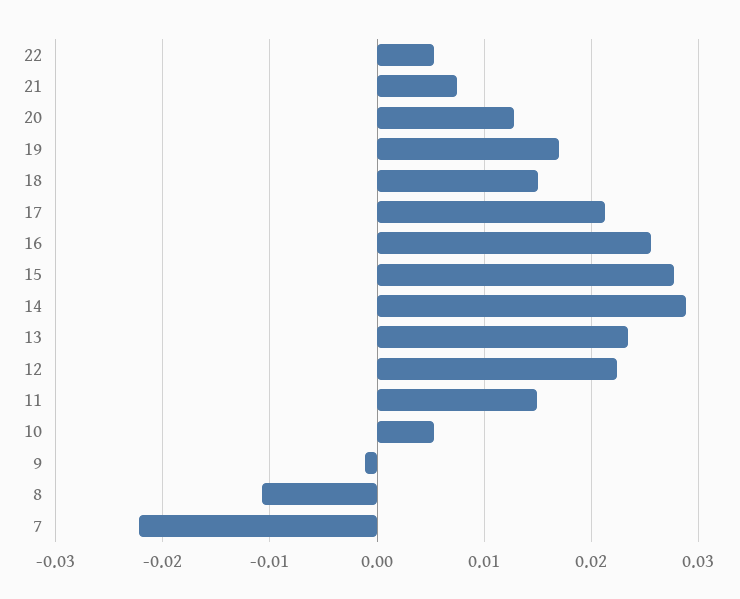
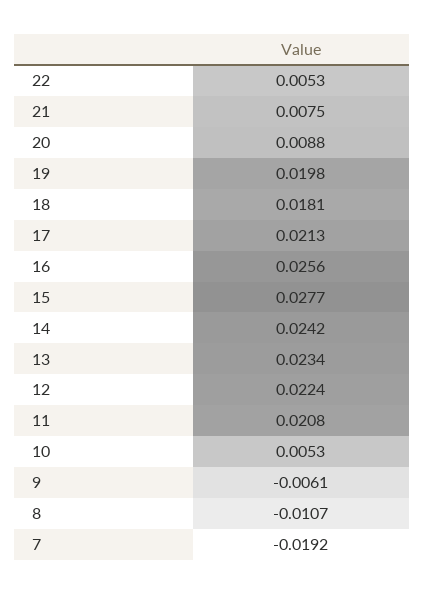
  {
    "22": 0.0053,
    "21": 0.0075,
-   "20": 0.013,
+   "20": 0.0088,
-   "19": 0.017,
+   "19": 0.0198,
-   "18": 0.015,
+   "18": 0.0181,
    "17": 0.0213,
    "16": 0.0256,
    "15": 0.0277,
-   "14": 0.029,
+   "14": 0.0242,
    "13": 0.0234,
    "12": 0.0224,
-   "11": 0.015,
+   "11": 0.0208,
    "10": 0.0053,
-   "9": -0.001,
+   "9": -0.0061,
    "8": -0.0107,
-   "7": -0.022
+   "7": -0.0192
  }

